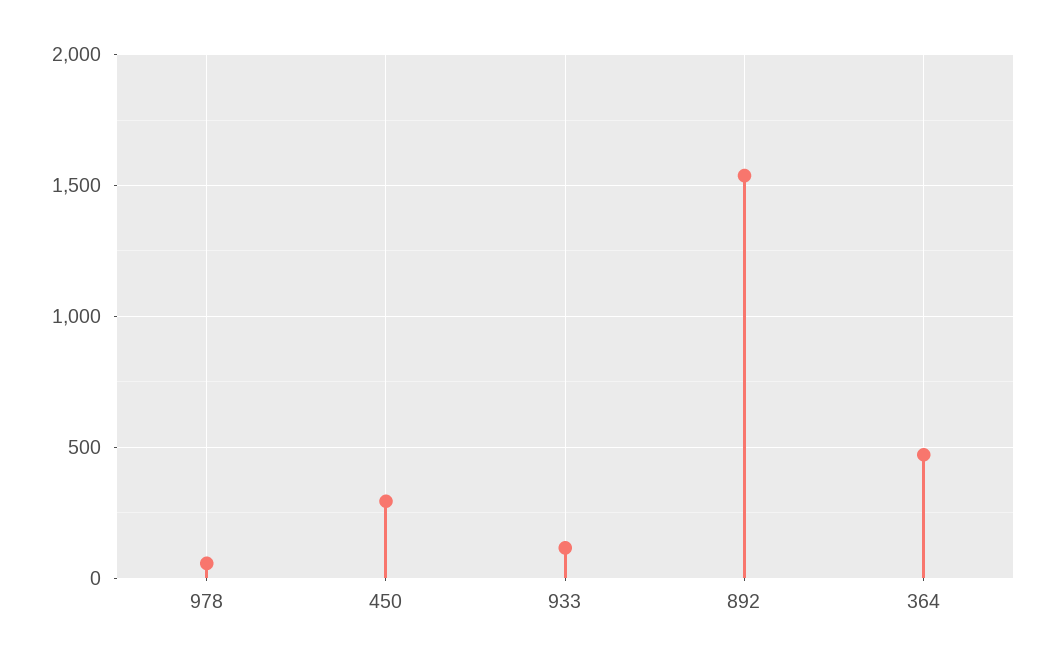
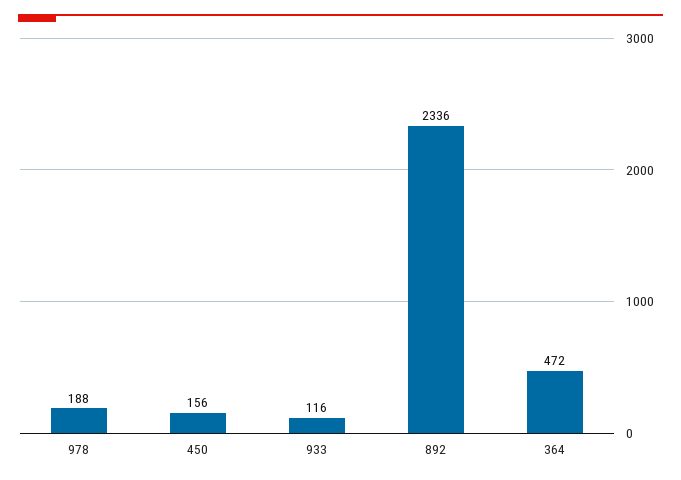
  {
-   "978": 50,
+   "978": 188,
-   "450": 300,
+   "450": 156,
    "933": 116,
-   "892": 1550,
+   "892": 2336,
    "364": 472
  }

